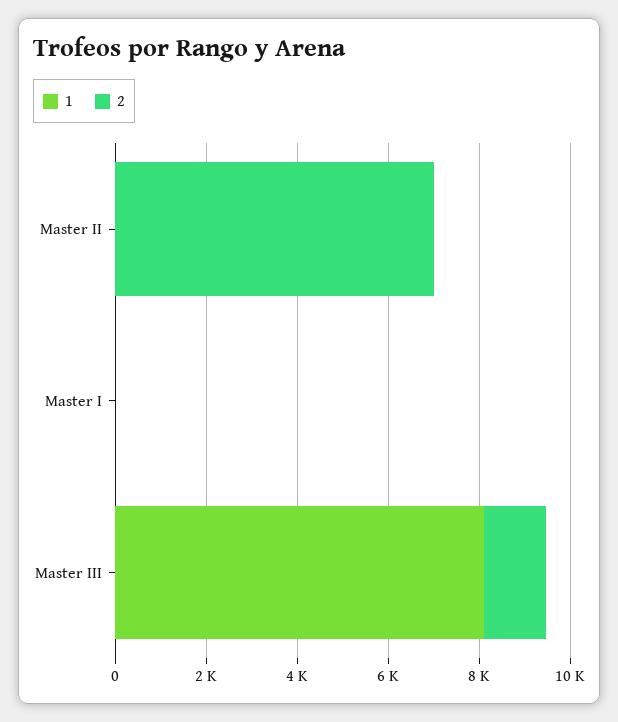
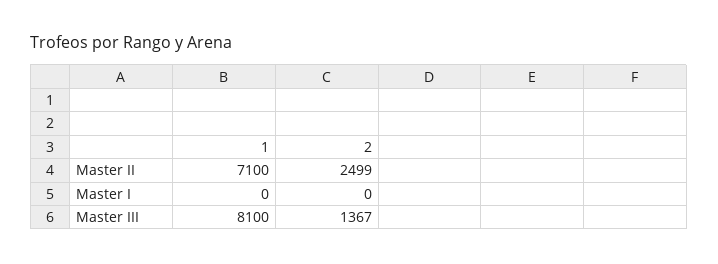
  {
    "1": {
-     "Master II": 0,
+     "Master II": 7100,
      "Master I": 0,
      "Master III": 8100
    },
    "2": {
-     "Master II": 7000,
+     "Master II": 2499,
      "Master I": 0,
      "Master III": 1367
    }
  }

